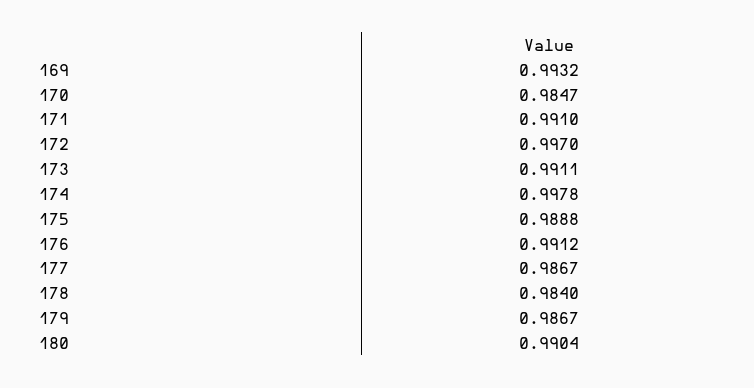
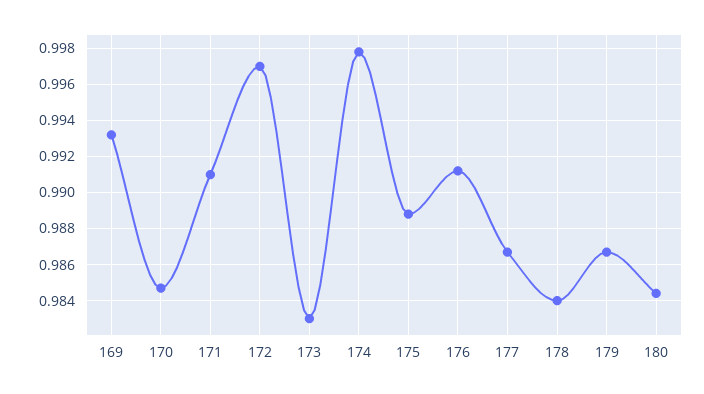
  {
    "169": 0.9932,
    "170": 0.9847,
    "171": 0.991,
    "172": 0.997,
-   "173": 0.9911,
+   "173": 0.983,
    "174": 0.9978,
    "175": 0.9888,
    "176": 0.9912,
    "177": 0.9867,
    "178": 0.984,
    "179": 0.9867,
-   "180": 0.9904
+   "180": 0.9845
  }

